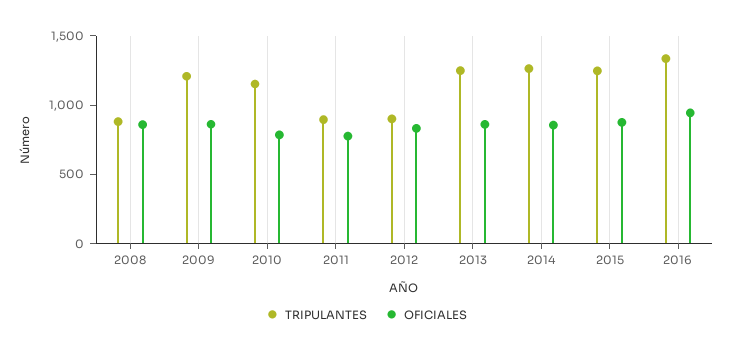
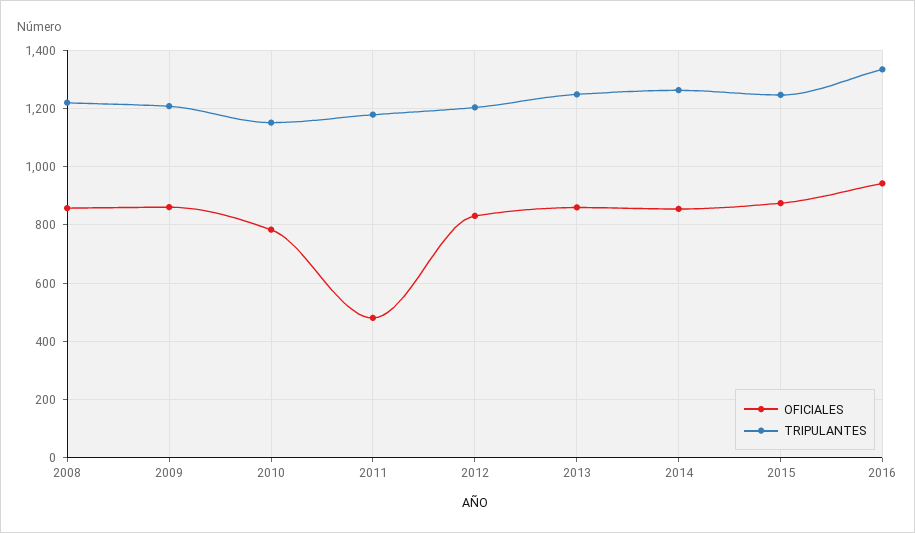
  {
    "TRIPULANTES": {
-     "2008": 900,
+     "2008": 1225,
      "2009": 1200,
      "2010": 1150,
-     "2011": 900,
+     "2011": 1175,
-     "2012": 900,
+     "2012": 1200,
      "2013": 1250,
      "2014": 1275,
      "2015": 1250,
      "2016": 1325
    },
    "OFICIALES": {
      "2008": 850,
      "2009": 850,
      "2010": 775,
-     "2011": 800,
+     "2011": 475,
      "2012": 825,
      "2013": 850,
      "2014": 850,
      "2015": 875,
      "2016": 950
    }
  }

